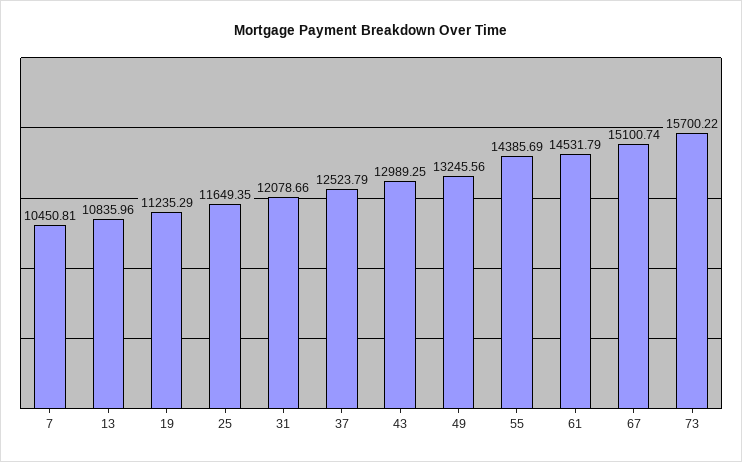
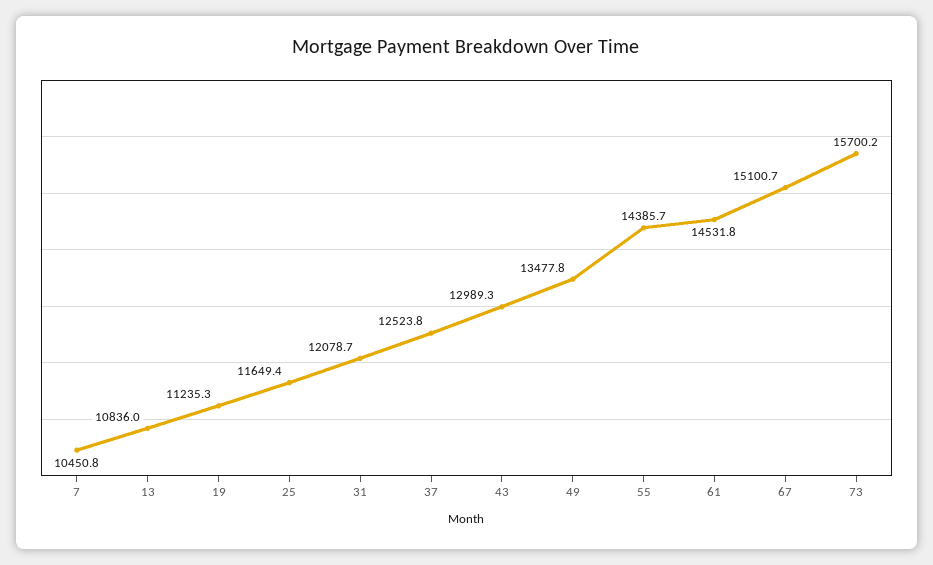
  {
    "7": 10450.81,
    "13": 10835.96,
    "19": 11235.29,
    "25": 11649.35,
    "31": 12078.66,
    "37": 12523.79,
    "43": 12989.25,
-   "49": 13245.56,
+   "49": 13477.8,
    "55": 14385.69,
    "61": 14531.79,
    "67": 15100.74,
    "73": 15700.22
  }

